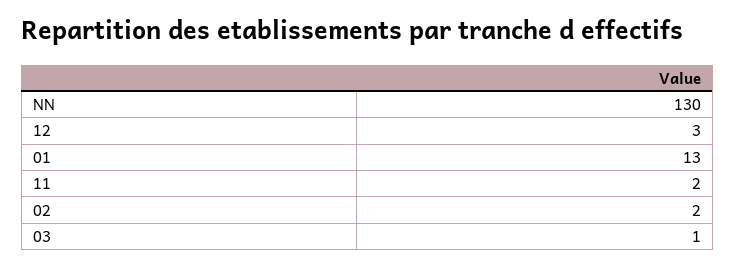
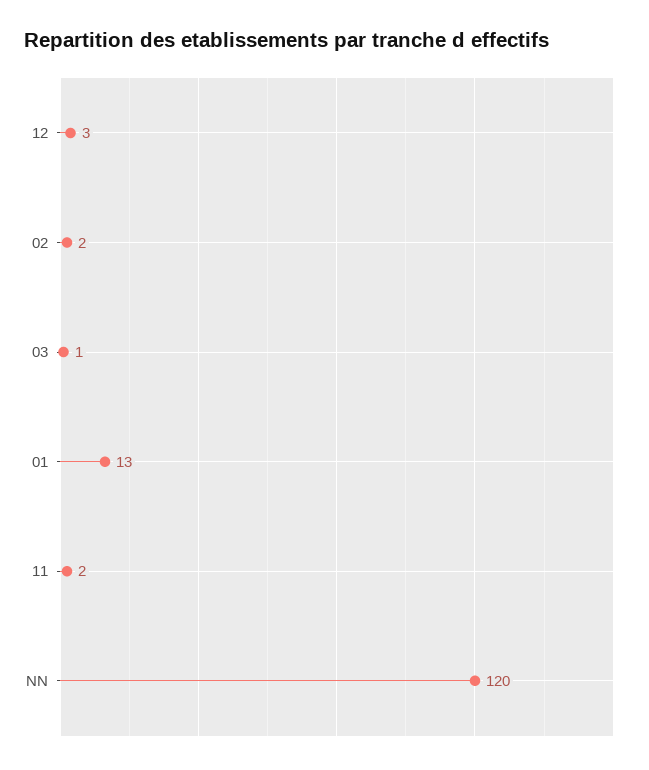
  {
-   "NN": 130,
+   "NN": 120,
    "12": 3,
    "01": 13,
    "11": 2,
    "02": 2,
    "03": 1
  }

